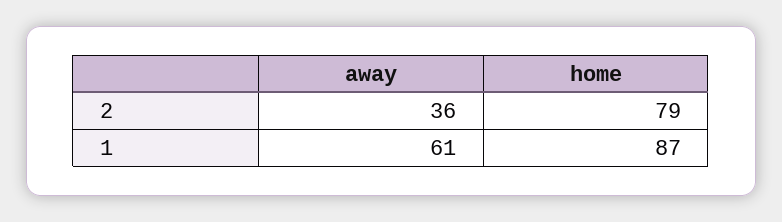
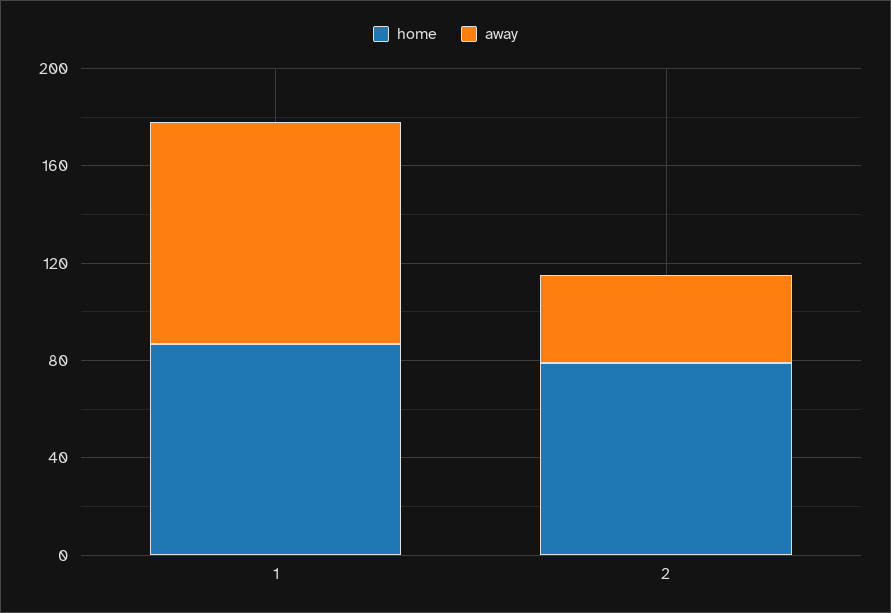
  {
    "away": {
      "2": 36,
-     "1": 61
+     "1": 90
    },
    "home": {
      "2": 79,
      "1": 87
    }
  }

